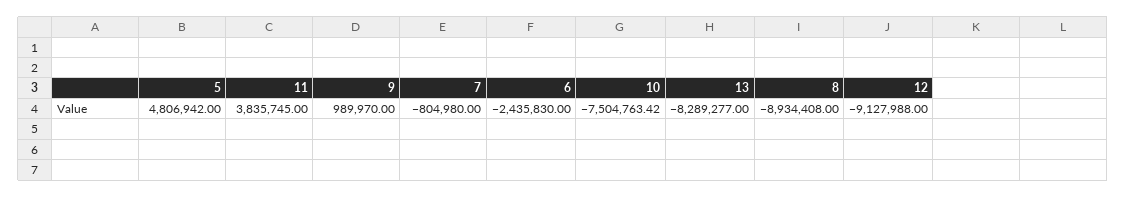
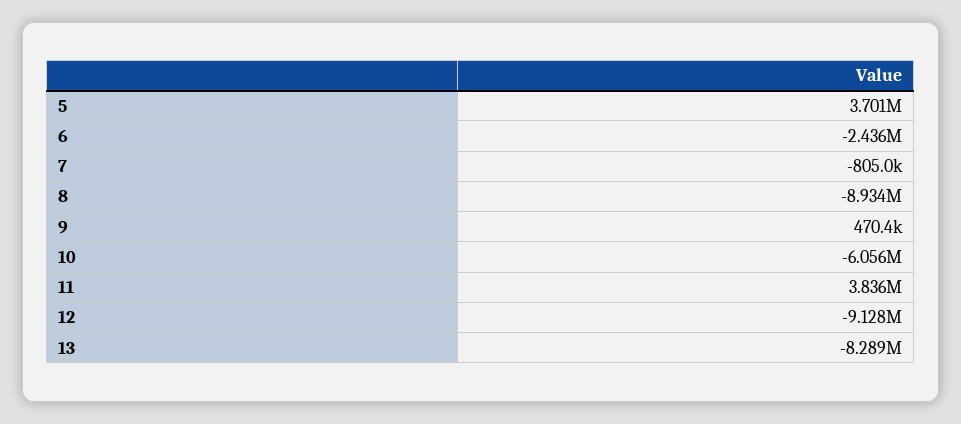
  {
-   "5": 4806942,
+   "5": 3701000,
    "11": 3835745,
-   "9": 989970,
+   "9": 470400,
    "7": -804980,
    "6": -2435830,
-   "10": -7504763.42,
+   "10": -6056000,
    "13": -8289277,
    "8": -8934408,
    "12": -9127988
  }

